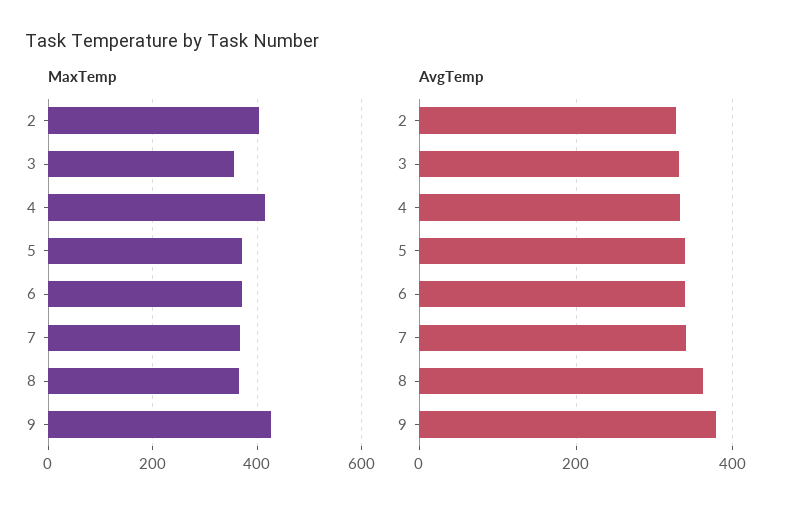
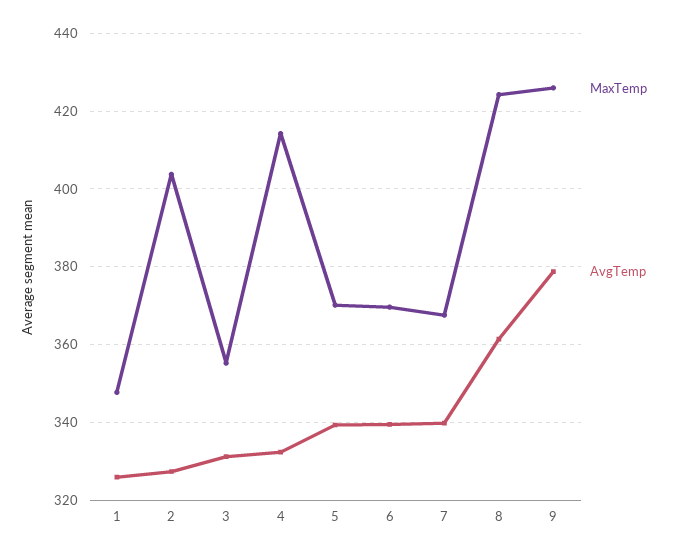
  {
    "MaxTemp": {
      "2": 404,
      "3": 356,
      "4": 414,
      "5": 370,
      "6": 370,
      "7": 368,
-     "8": 360,
+     "8": 424,
-     "9": 426
+     "9": 426,
+     "1": 348
    },
    "AvgTemp": {
      "2": 328,
      "3": 332,
      "4": 332,
      "5": 340,
      "6": 340,
      "7": 340,
      "8": 362,
-     "9": 378
+     "9": 378,
+     "1": 326
    }
  }

